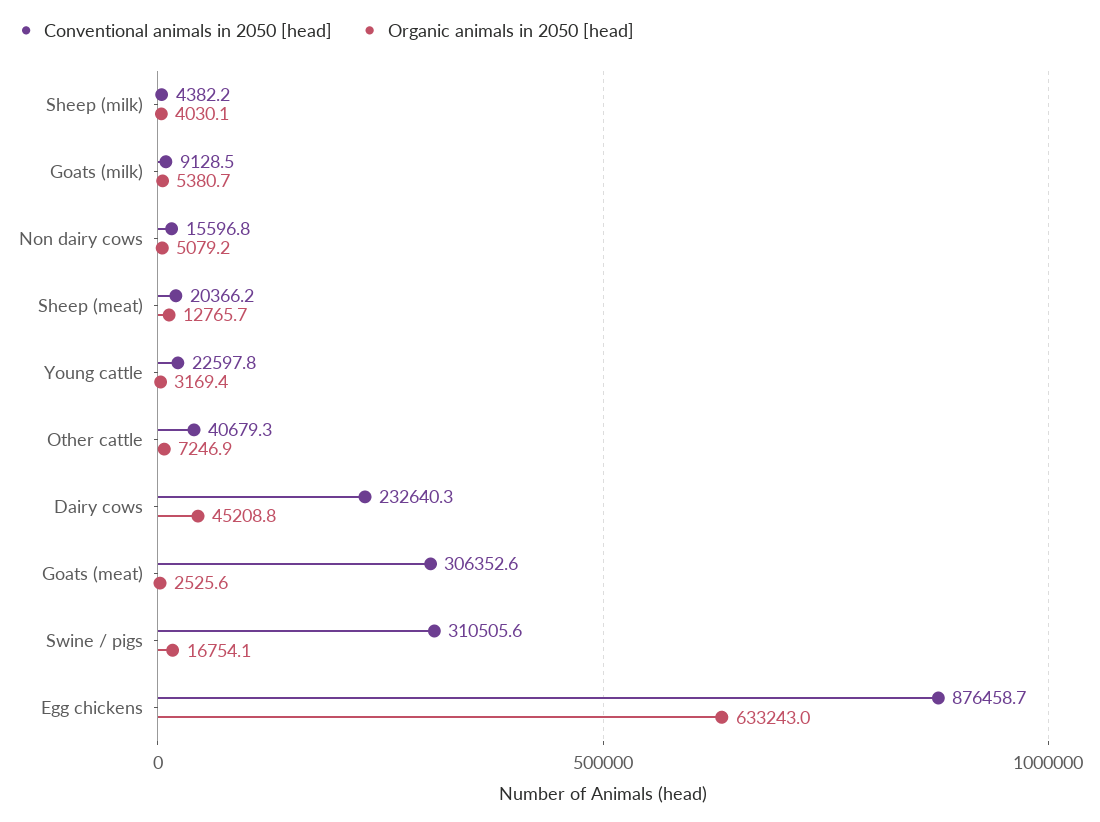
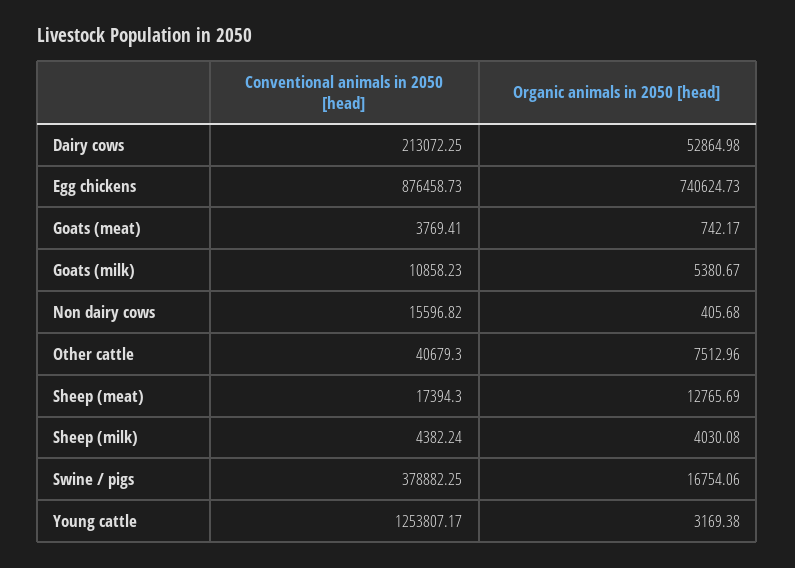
  {
    "Conventional animals in 2050 [head]": {
      "Sheep (milk)": 4382.24,
-     "Goats (milk)": 9128.5,
+     "Goats (milk)": 10858.23,
      "Non dairy cows": 15596.82,
-     "Sheep (meat)": 20366.2,
+     "Sheep (meat)": 17394.3,
-     "Young cattle": 22597.8,
+     "Young cattle": 1253807.17,
      "Other cattle": 40679.3,
-     "Dairy cows": 232640.3,
+     "Dairy cows": 213072.25,
-     "Goats (meat)": 306352.6,
+     "Goats (meat)": 3769.41,
-     "Swine / pigs": 310505.6,
+     "Swine / pigs": 378882.25,
      "Egg chickens": 876458.73
    },
    "Organic animals in 2050 [head]": {
      "Sheep (milk)": 4030.08,
      "Goats (milk)": 5380.67,
-     "Non dairy cows": 5079.2,
+     "Non dairy cows": 405.68,
      "Sheep (meat)": 12765.69,
      "Young cattle": 3169.38,
-     "Other cattle": 7246.9,
+     "Other cattle": 7512.96,
-     "Dairy cows": 45208.8,
+     "Dairy cows": 52864.98,
-     "Goats (meat)": 2525.6,
+     "Goats (meat)": 742.17,
      "Swine / pigs": 16754.06,
-     "Egg chickens": 633243
+     "Egg chickens": 740624.73
    }
  }

